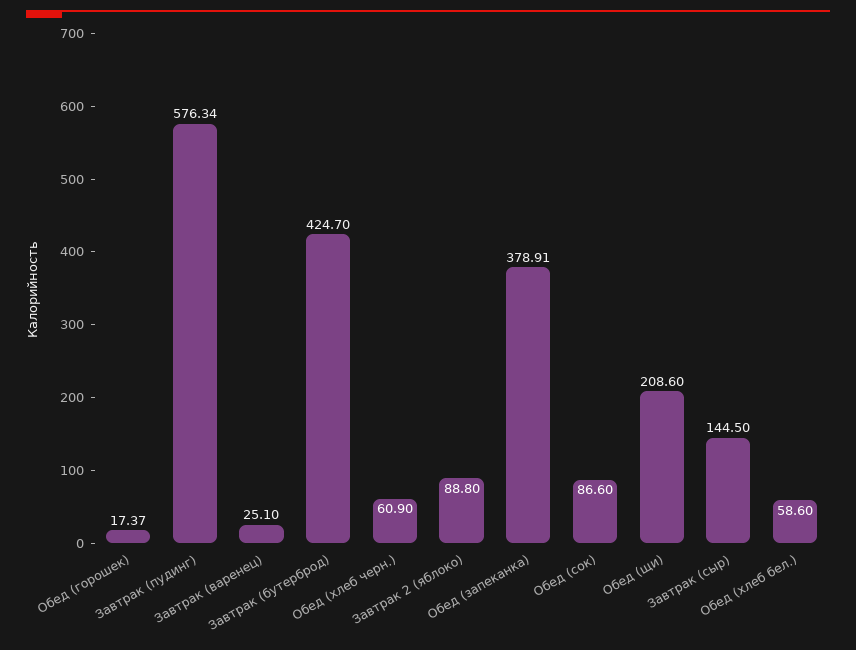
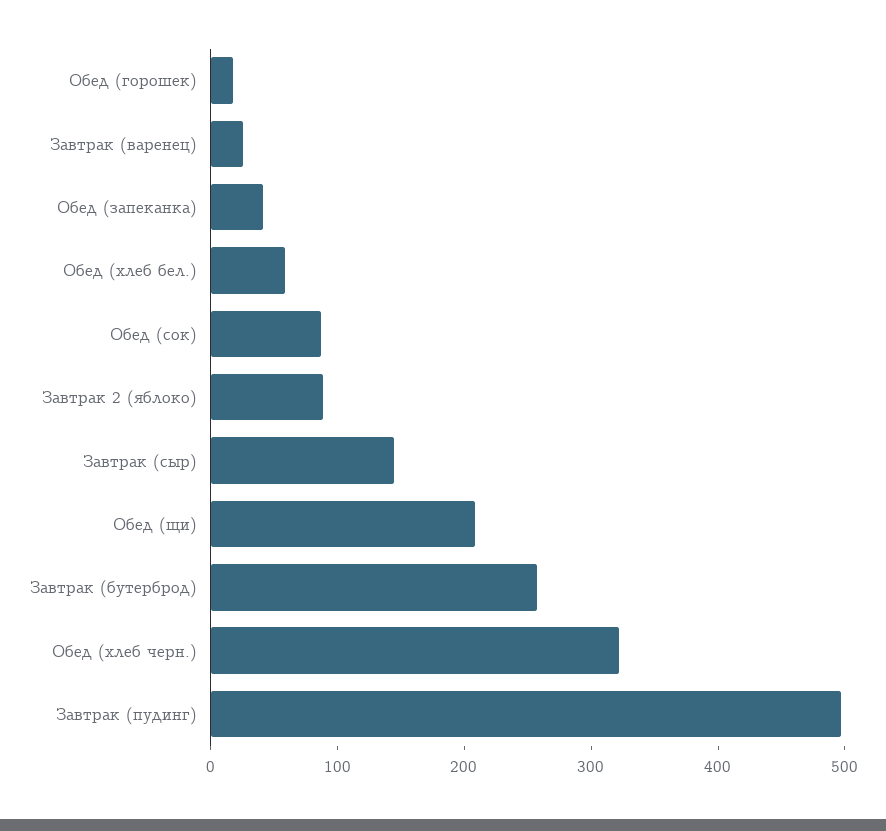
  {
    "Обед (горошек)": 17.37,
-   "Завтрак (пудинг)": 576.34,
+   "Завтрак (пудинг)": 500,
    "Завтрак (варенец)": 25.1,
-   "Завтрак (бутерброд)": 424.7,
+   "Завтрак (бутерброд)": 260,
-   "Обед (хлеб черн.)": 60.9,
+   "Обед (хлеб черн.)": 320,
    "Завтрак 2 (яблоко)": 88.8,
-   "Обед (запеканка)": 378.91,
+   "Обед (запеканка)": 40,
    "Обед (сок)": 86.6,
    "Обед (щи)": 208.6,
    "Завтрак (сыр)": 144.5,
    "Обед (хлеб бел.)": 58.6
  }

